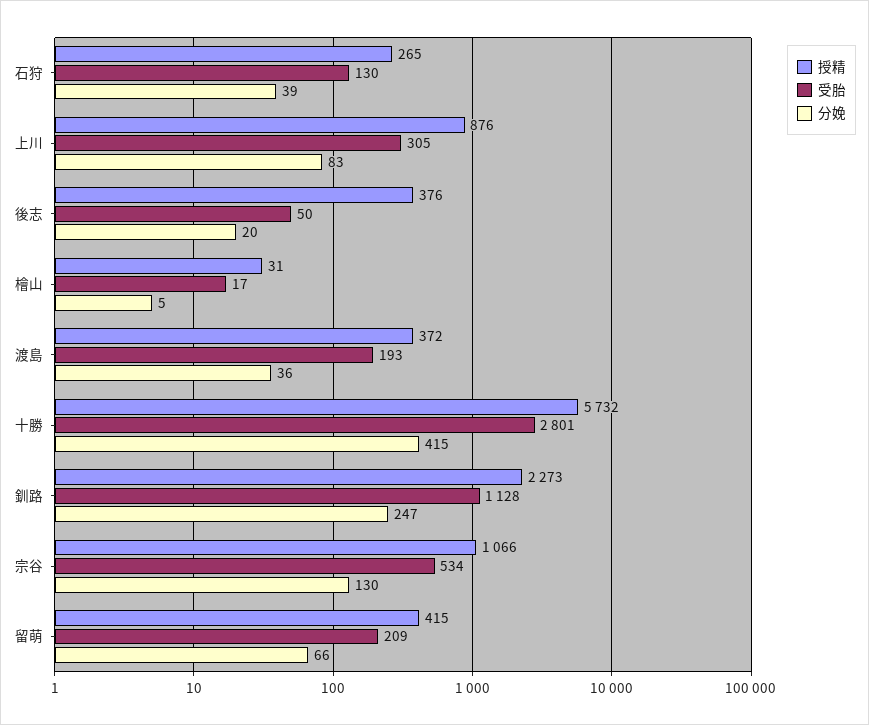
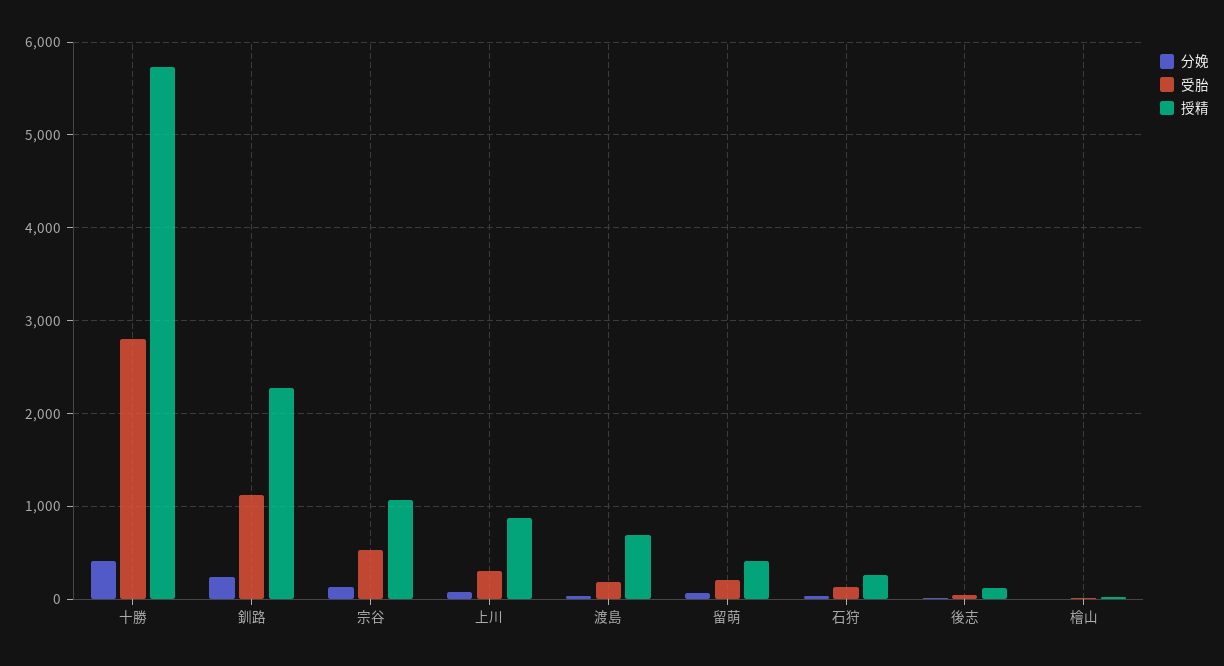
  {
    "授精": {
      "石狩": 265,
      "上川": 876,
-     "後志": 376,
+     "後志": 100,
      "檜山": 31,
-     "渡島": 372,
+     "渡島": 700,
      "十勝": 5732,
      "釧路": 2273,
      "宗谷": 1066,
      "留萌": 415
    },
    "受胎": {
      "石狩": 130,
      "上川": 305,
      "後志": 50,
      "檜山": 17,
      "渡島": 193,
      "十勝": 2801,
      "釧路": 1128,
      "宗谷": 534,
      "留萌": 209
    },
    "分娩": {
      "石狩": 39,
      "上川": 83,
      "後志": 20,
      "檜山": 5,
      "渡島": 36,
      "十勝": 415,
      "釧路": 247,
      "宗谷": 130,
      "留萌": 66
    }
  }

